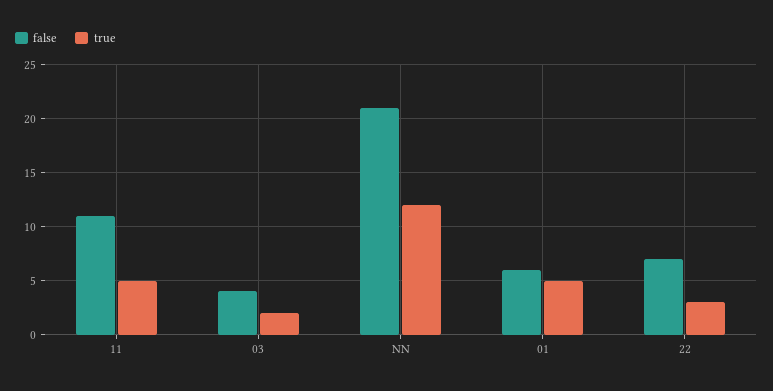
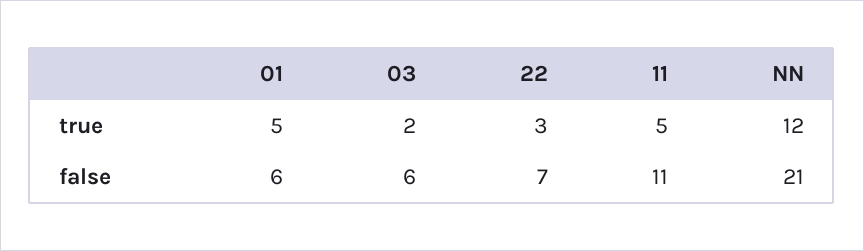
  {
    "false": {
      "11": 11,
-     "03": 4,
+     "03": 6,
      "NN": 21,
      "01": 6,
      "22": 7
    },
    "true": {
      "11": 5,
      "03": 2,
      "NN": 12,
      "01": 5,
      "22": 3
    }
  }

